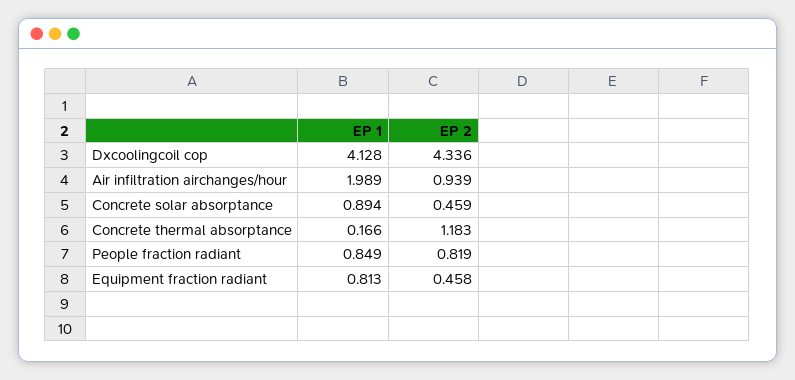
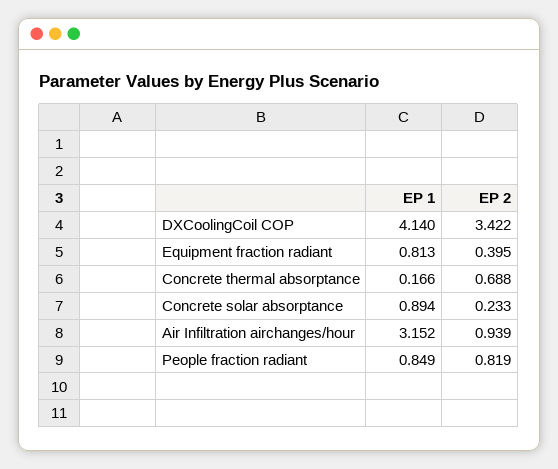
  {
    "EP 1": {
-     "Dxcoolingcoil cop": 4.128,
+     "Dxcoolingcoil cop": 4.14,
-     "Air infiltration airchanges/hour": 1.989,
+     "Air infiltration airchanges/hour": 3.152,
      "Concrete solar absorptance": 0.894,
      "Concrete thermal absorptance": 0.166,
      "People fraction radiant": 0.849,
      "Equipment fraction radiant": 0.813
    },
    "EP 2": {
-     "Dxcoolingcoil cop": 4.336,
+     "Dxcoolingcoil cop": 3.422,
      "Air infiltration airchanges/hour": 0.939,
-     "Concrete solar absorptance": 0.459,
+     "Concrete solar absorptance": 0.233,
-     "Concrete thermal absorptance": 1.183,
+     "Concrete thermal absorptance": 0.688,
      "People fraction radiant": 0.819,
-     "Equipment fraction radiant": 0.458
+     "Equipment fraction radiant": 0.395
    }
  }

